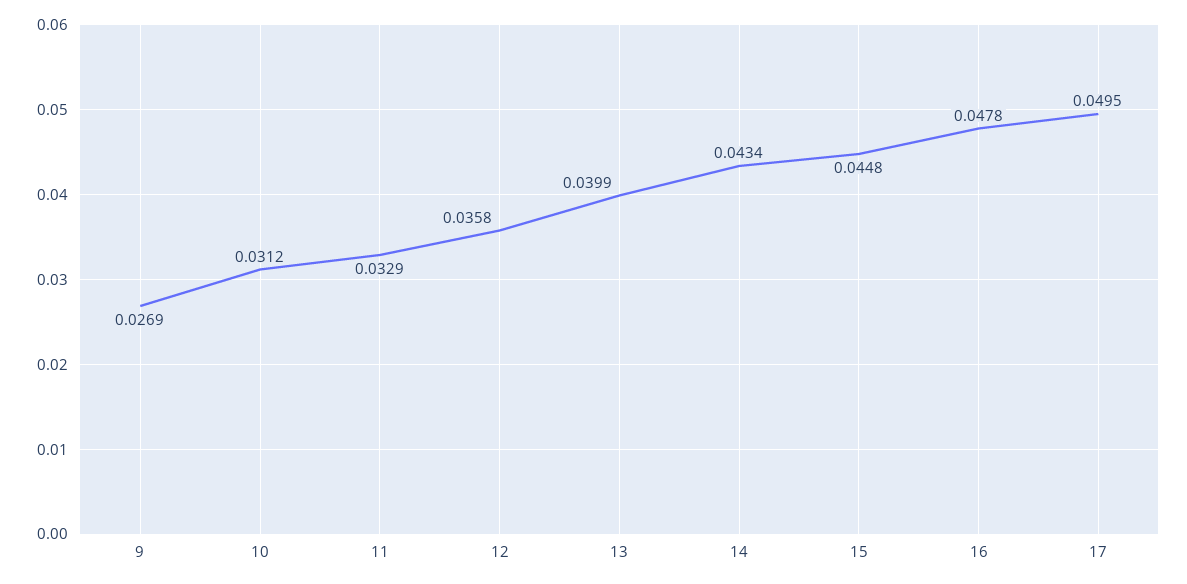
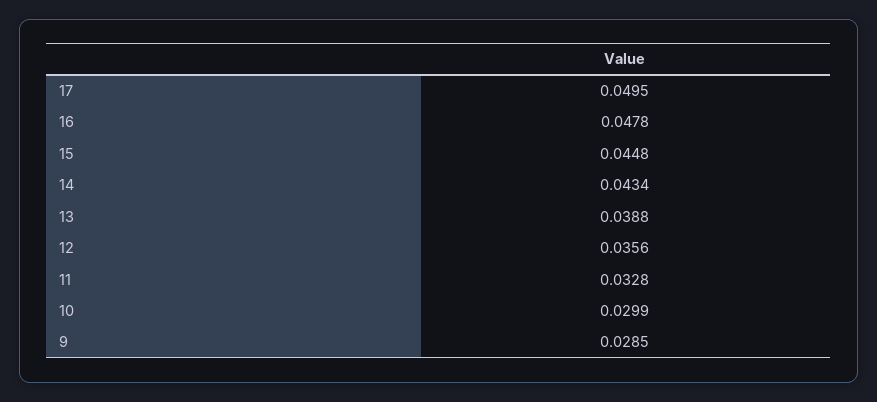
  {
-   "9": 0.0269,
+   "9": 0.0285,
-   "10": 0.0312,
+   "10": 0.0299,
-   "11": 0.0329,
+   "11": 0.0328,
-   "12": 0.0358,
+   "12": 0.0356,
-   "13": 0.0399,
+   "13": 0.0388,
    "14": 0.0434,
    "15": 0.0448,
    "16": 0.0478,
    "17": 0.0495
  }

